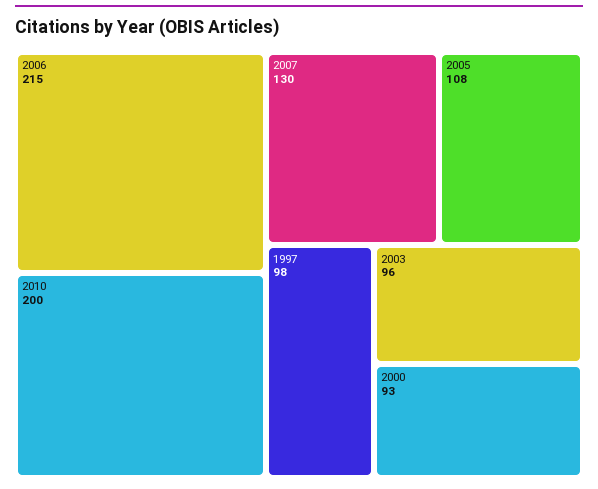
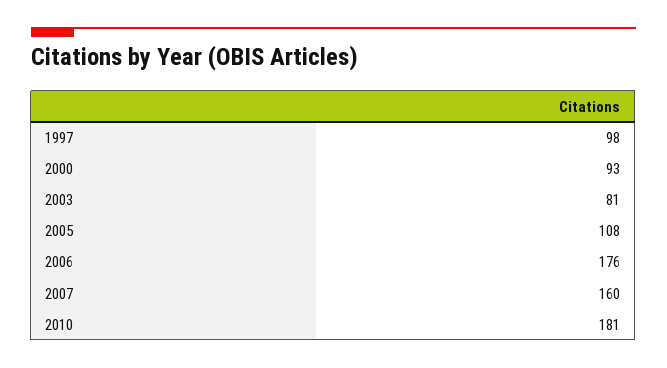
  {
-   "2006": 215,
+   "2006": 176,
-   "2010": 200,
+   "2010": 181,
-   "2007": 130,
+   "2007": 160,
    "2005": 108,
    "1997": 98,
-   "2003": 96,
+   "2003": 81,
    "2000": 93
  }

